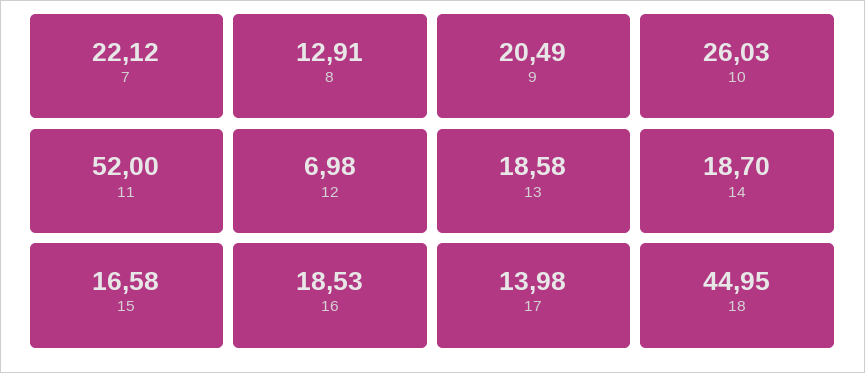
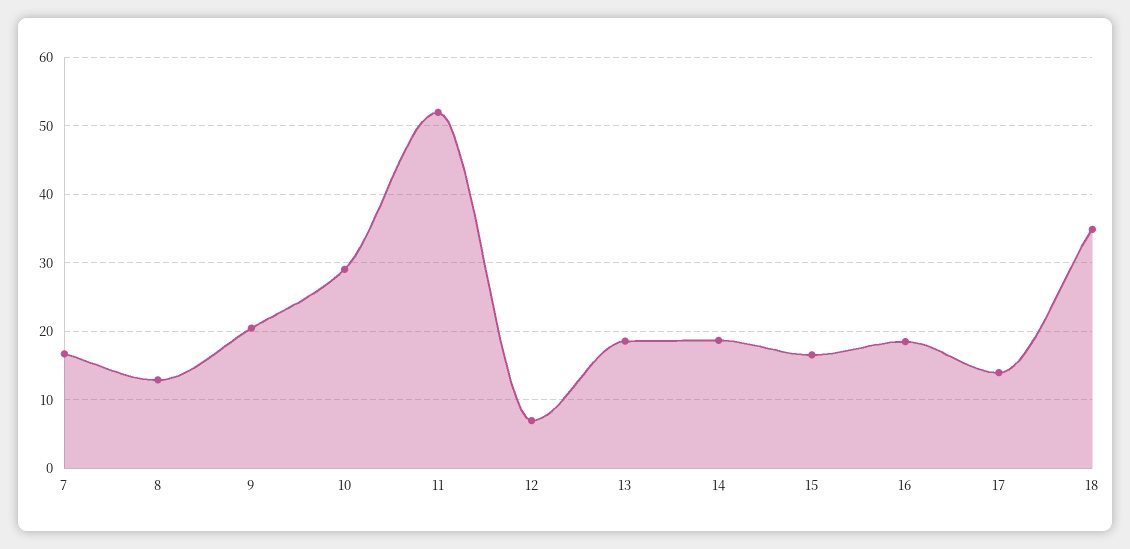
  {
-   "7": 22.12,
+   "7": 17,
    "8": 12.91,
    "9": 20.49,
-   "10": 26.03,
+   "10": 29,
    "11": 52,
    "12": 6.98,
    "13": 18.58,
    "14": 18.7,
    "15": 16.58,
    "16": 18.53,
    "17": 13.98,
-   "18": 44.95
+   "18": 35
  }

